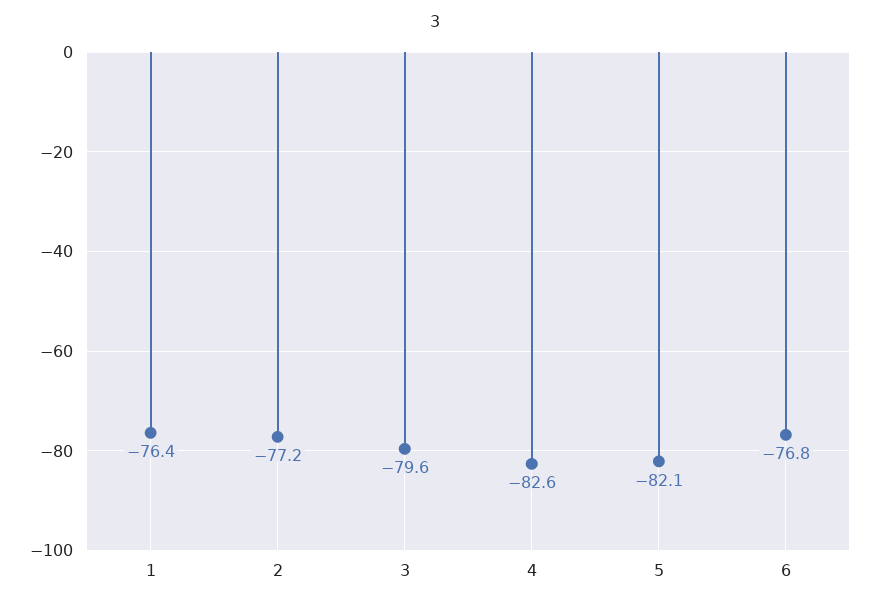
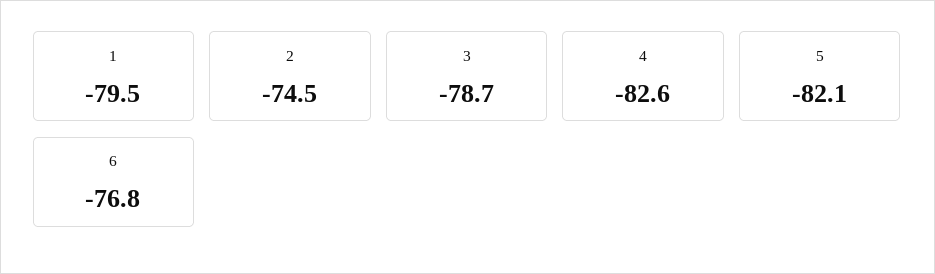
  {
-   "1": -76.4,
+   "1": -79.5,
-   "2": -77.2,
+   "2": -74.5,
-   "3": -79.6,
+   "3": -78.7,
    "4": -82.6,
    "5": -82.1,
    "6": -76.8
  }

